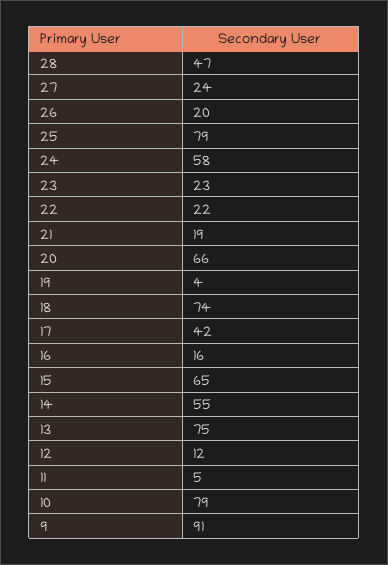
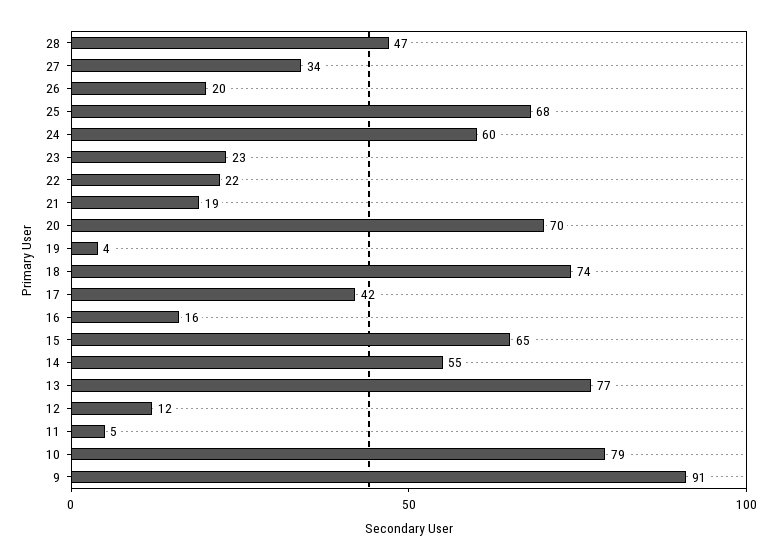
  {
    "28": 47,
-   "27": 24,
+   "27": 34,
    "26": 20,
-   "25": 79,
+   "25": 68,
-   "24": 58,
+   "24": 60,
    "23": 23,
    "22": 22,
    "21": 19,
-   "20": 66,
+   "20": 70,
    "19": 4,
    "18": 74,
    "17": 42,
    "16": 16,
    "15": 65,
    "14": 55,
-   "13": 75,
+   "13": 77,
    "12": 12,
    "11": 5,
    "10": 79,
    "9": 91
  }

